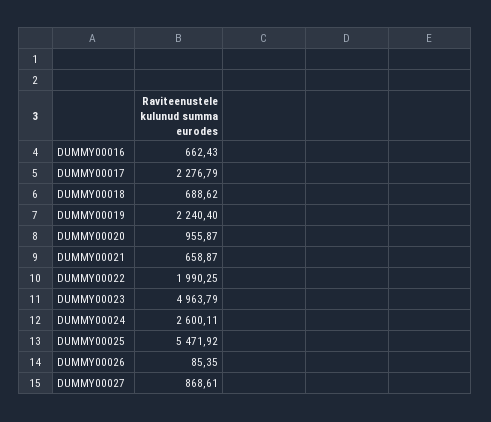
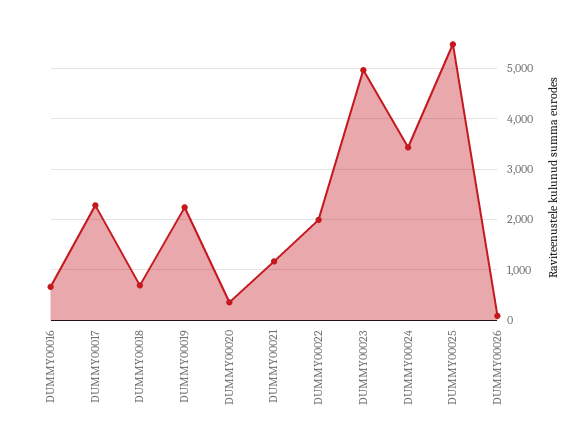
  {
    "DUMMY00016": 662.43,
    "DUMMY00017": 2276.79,
    "DUMMY00018": 688.62,
    "DUMMY00019": 2240.4,
-   "DUMMY00020": 955.87,
+   "DUMMY00020": 400,
-   "DUMMY00021": 658.87,
+   "DUMMY00021": 1200,
    "DUMMY00022": 1990.25,
    "DUMMY00023": 4963.79,
-   "DUMMY00024": 2600.11,
+   "DUMMY00024": 3400,
    "DUMMY00025": 5471.92,
-   "DUMMY00026": 85.35,
+   "DUMMY00026": 85.35
-   "DUMMY00027": 868.61
  }

